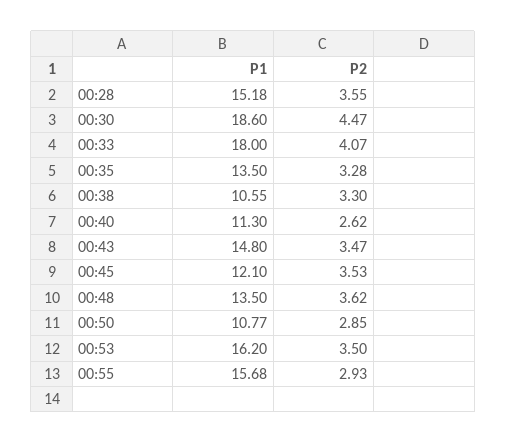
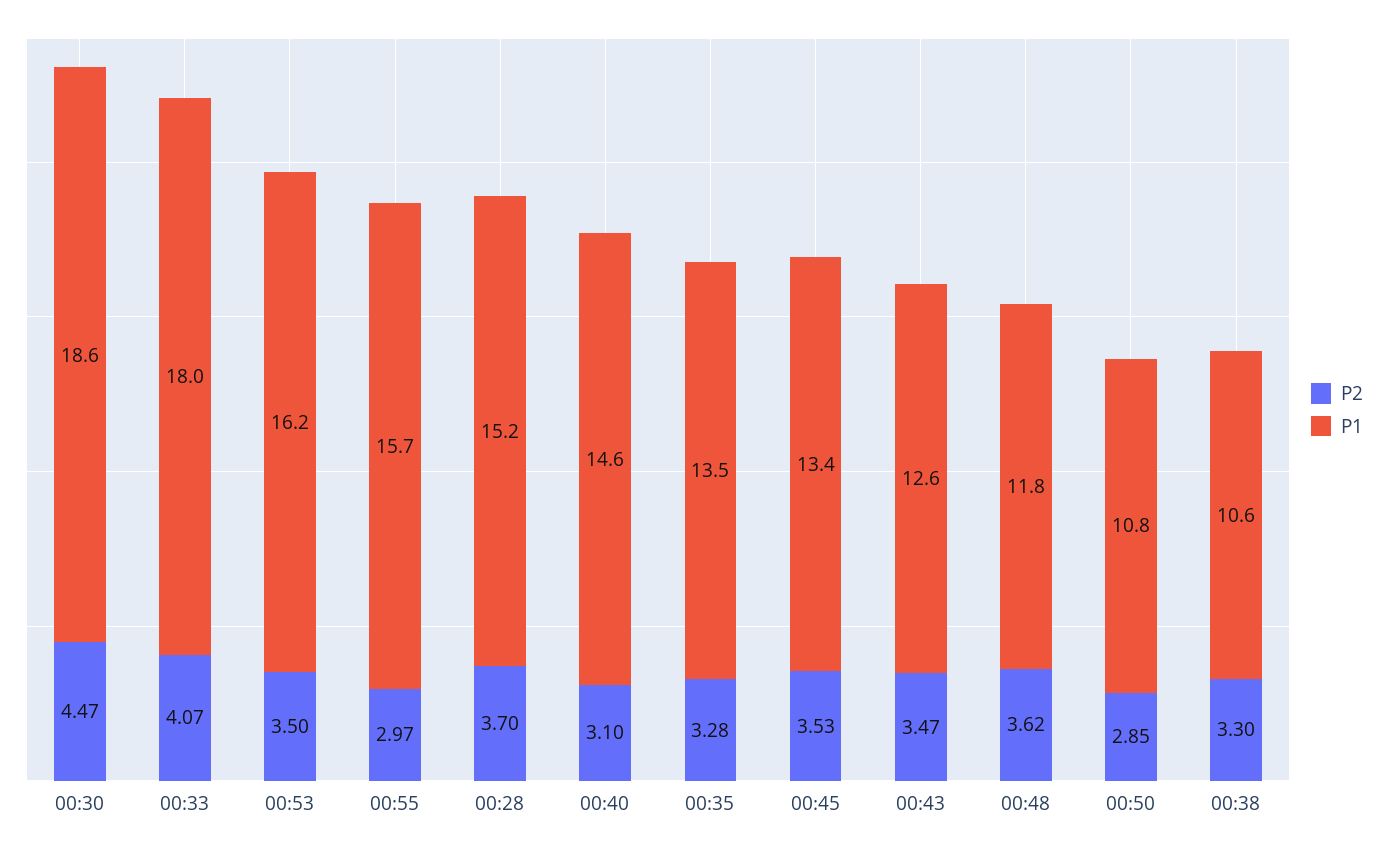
  {
    "P1": {
      "00:28": 15.18,
      "00:30": 18.6,
      "00:33": 18,
      "00:35": 13.5,
      "00:38": 10.55,
-     "00:40": 11.3,
+     "00:40": 14.6,
-     "00:43": 14.8,
+     "00:43": 12.6,
-     "00:45": 12.1,
+     "00:45": 13.4,
-     "00:48": 13.5,
+     "00:48": 11.8,
      "00:50": 10.77,
      "00:53": 16.2,
      "00:55": 15.68
    },
    "P2": {
-     "00:28": 3.55,
+     "00:28": 3.7,
      "00:30": 4.47,
      "00:33": 4.07,
      "00:35": 3.28,
      "00:38": 3.3,
-     "00:40": 2.62,
+     "00:40": 3.1,
      "00:43": 3.47,
      "00:45": 3.53,
      "00:48": 3.62,
      "00:50": 2.85,
      "00:53": 3.5,
-     "00:55": 2.93
+     "00:55": 2.97
    }
  }

